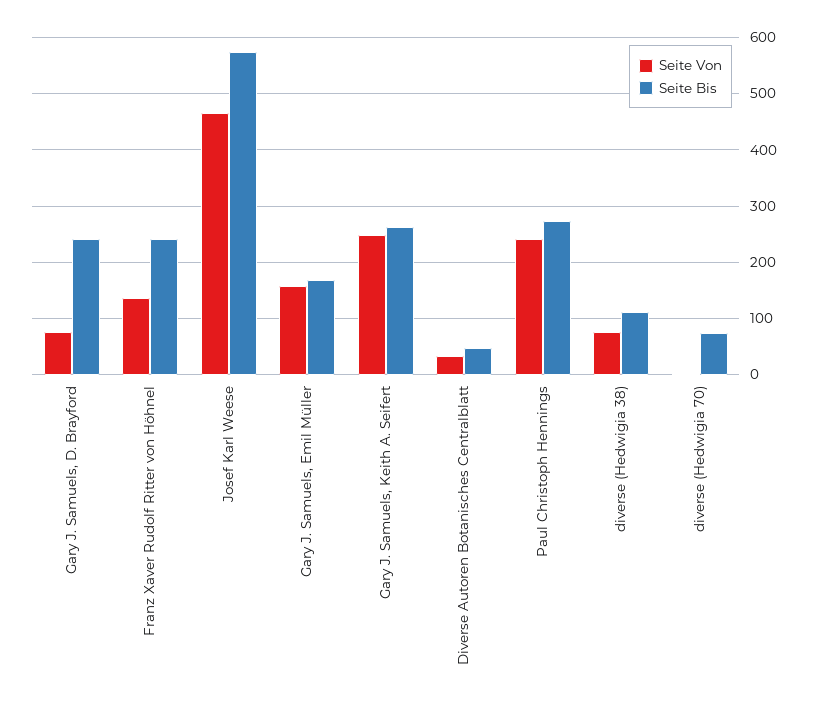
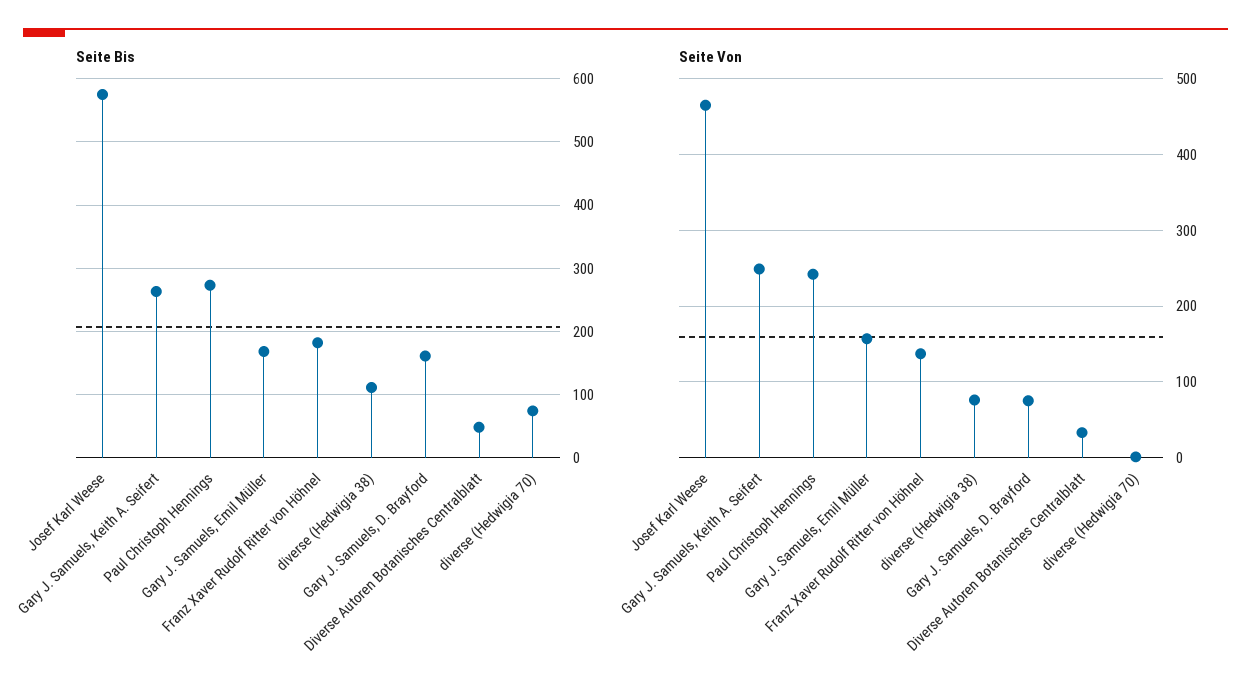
  {
    "Seite Von": {
      "Gary J. Samuels, D. Brayford": 80,
      "Franz Xaver Rudolf Ritter von Höhnel": 140,
      "Josef Karl Weese": 470,
      "Gary J. Samuels, Emil Müller": 160,
      "Gary J. Samuels, Keith A. Seifert": 250,
      "Diverse Autoren Botanisches Centralblatt": 30,
      "Paul Christoph Hennings": 240,
      "diverse (Hedwigia 38)": 80,
      "diverse (Hedwigia 70)": 0
    },
    "Seite Bis": {
-     "Gary J. Samuels, D. Brayford": 240,
+     "Gary J. Samuels, D. Brayford": 160,
-     "Franz Xaver Rudolf Ritter von Höhnel": 240,
+     "Franz Xaver Rudolf Ritter von Höhnel": 180,
      "Josef Karl Weese": 580,
      "Gary J. Samuels, Emil Müller": 170,
      "Gary J. Samuels, Keith A. Seifert": 260,
      "Diverse Autoren Botanisches Centralblatt": 50,
      "Paul Christoph Hennings": 270,
      "diverse (Hedwigia 38)": 110,
      "diverse (Hedwigia 70)": 70
    }
  }

